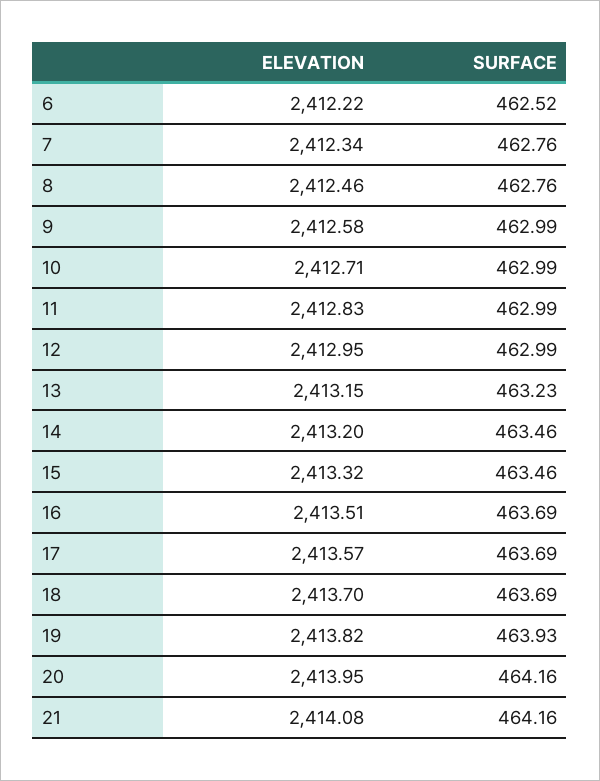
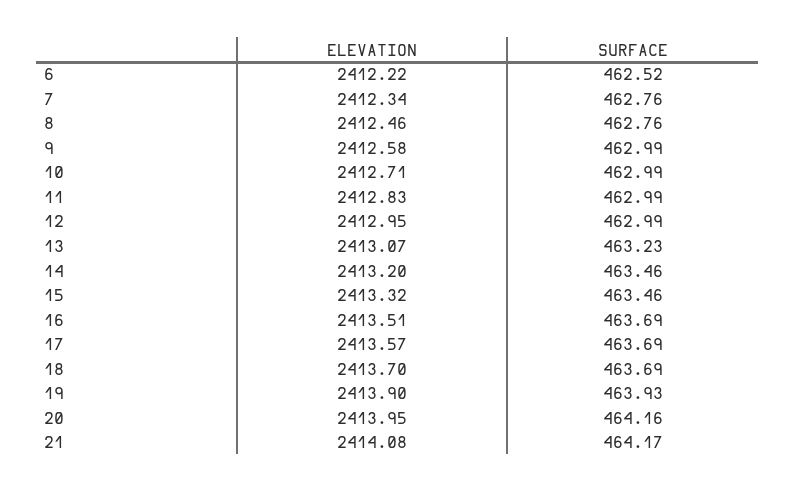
  {
    "ELEVATION": {
      "6": 2412.22,
      "7": 2412.34,
      "8": 2412.46,
      "9": 2412.58,
      "10": 2412.71,
      "11": 2412.83,
      "12": 2412.95,
-     "13": 2413.15,
+     "13": 2413.07,
      "14": 2413.2,
      "15": 2413.32,
      "16": 2413.51,
      "17": 2413.57,
      "18": 2413.7,
-     "19": 2413.82,
+     "19": 2413.9,
      "20": 2413.95,
      "21": 2414.08
    },
    "SURFACE": {
      "6": 462.52,
      "7": 462.76,
      "8": 462.76,
      "9": 462.99,
      "10": 462.99,
      "11": 462.99,
      "12": 462.99,
      "13": 463.23,
      "14": 463.46,
      "15": 463.46,
      "16": 463.69,
      "17": 463.69,
      "18": 463.69,
      "19": 463.93,
      "20": 464.16,
-     "21": 464.16
+     "21": 464.17
    }
  }

